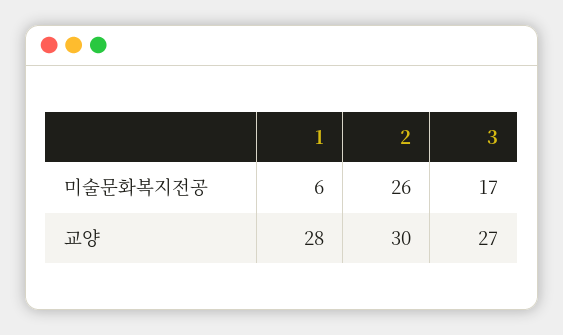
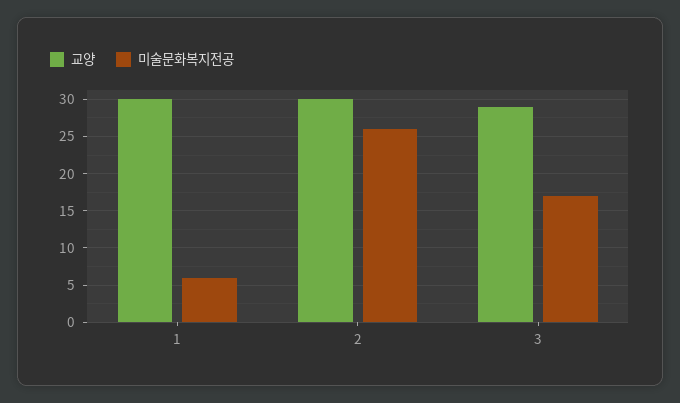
  {
    "미술문화복지전공": {
      "1": 6,
      "2": 26,
      "3": 17
    },
    "교양": {
-     "1": 28,
+     "1": 30,
      "2": 30,
-     "3": 27
+     "3": 29
    }
  }

